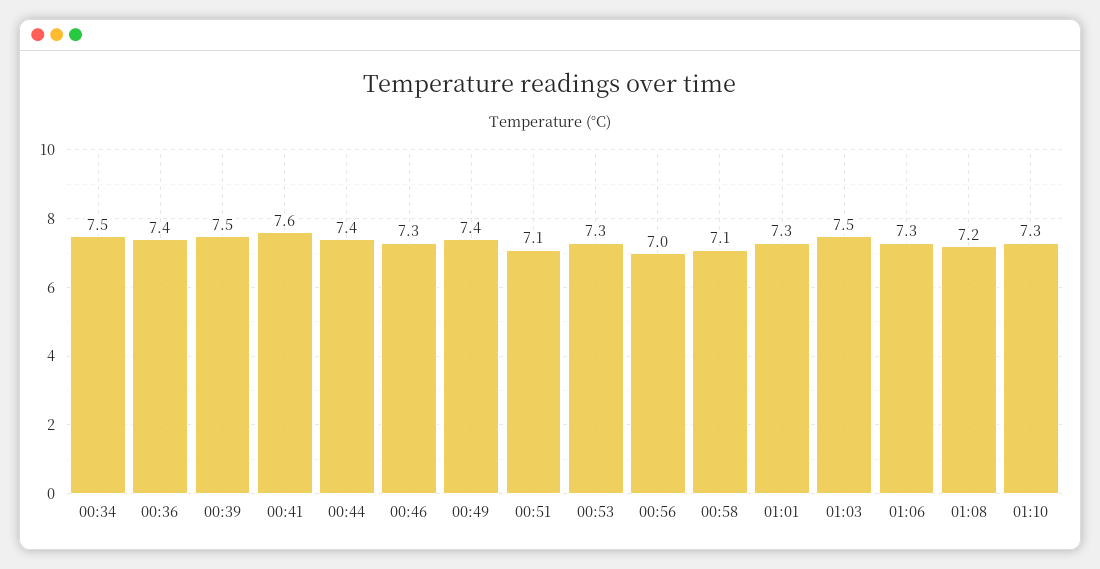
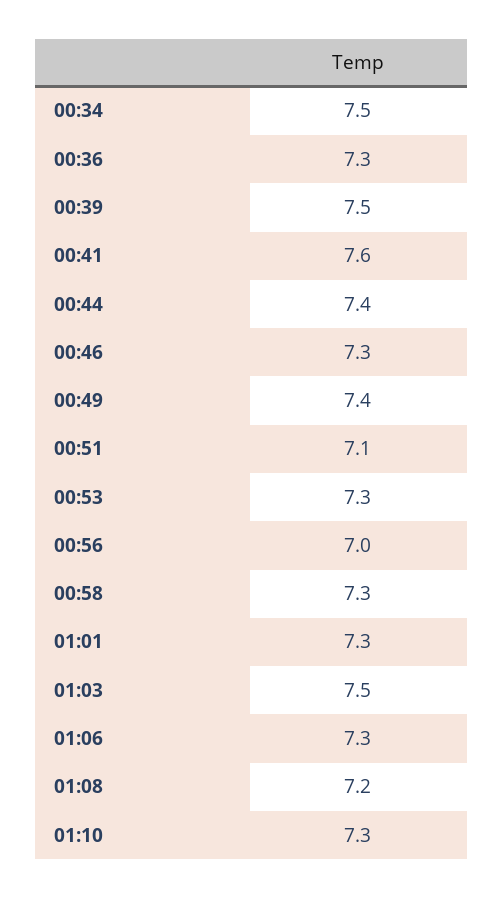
  {
    "00:34": 7.5,
-   "00:36": 7.4,
+   "00:36": 7.3,
    "00:39": 7.5,
    "00:41": 7.6,
    "00:44": 7.4,
    "00:46": 7.3,
    "00:49": 7.4,
    "00:51": 7.1,
    "00:53": 7.3,
    "00:56": 7,
-   "00:58": 7.1,
+   "00:58": 7.3,
    "01:01": 7.3,
    "01:03": 7.5,
    "01:06": 7.3,
    "01:08": 7.2,
    "01:10": 7.3
  }

